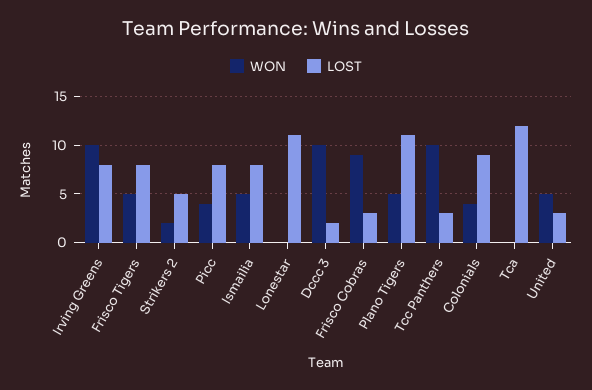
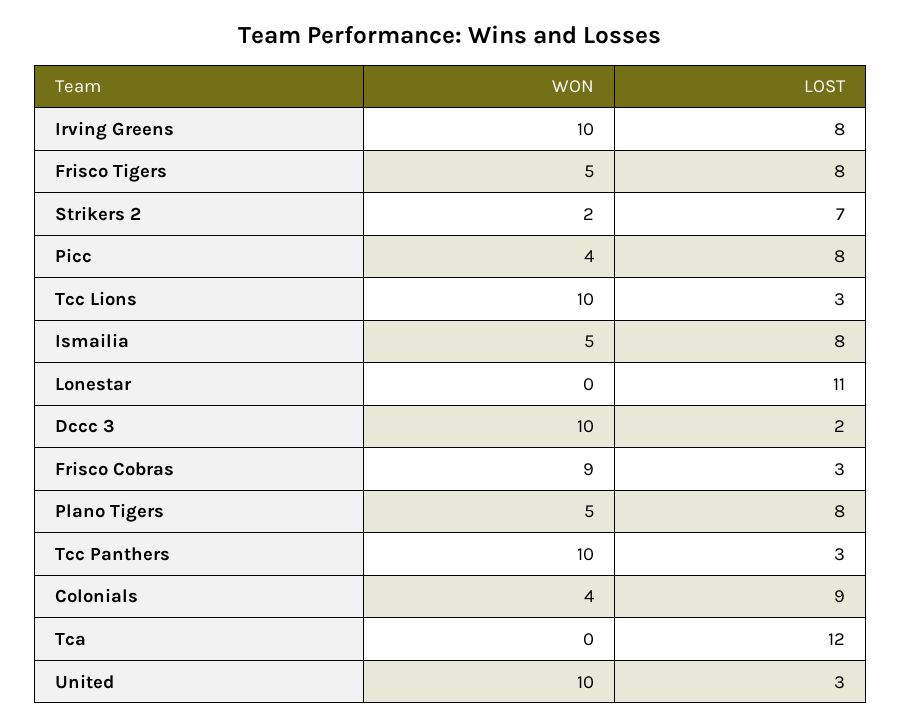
  {
    "WON": {
      "Irving Greens": 10,
      "Frisco Tigers": 5,
      "Strikers 2": 2,
      "Picc": 4,
      "Ismailia": 5,
      "Lonestar": 0,
      "Dccc 3": 10,
      "Frisco Cobras": 9,
      "Plano Tigers": 5,
      "Tcc Panthers": 10,
      "Colonials": 4,
      "Tca": 0,
-     "United": 5
+     "United": 10,
+     "Tcc Lions": 10
    },
    "LOST": {
      "Irving Greens": 8,
      "Frisco Tigers": 8,
-     "Strikers 2": 5,
+     "Strikers 2": 7,
      "Picc": 8,
      "Ismailia": 8,
      "Lonestar": 11,
      "Dccc 3": 2,
      "Frisco Cobras": 3,
-     "Plano Tigers": 11,
+     "Plano Tigers": 8,
      "Tcc Panthers": 3,
      "Colonials": 9,
      "Tca": 12,
-     "United": 3
+     "United": 3,
+     "Tcc Lions": 3
    }
  }

